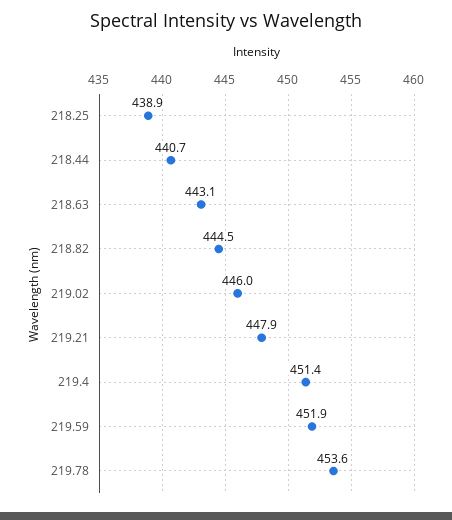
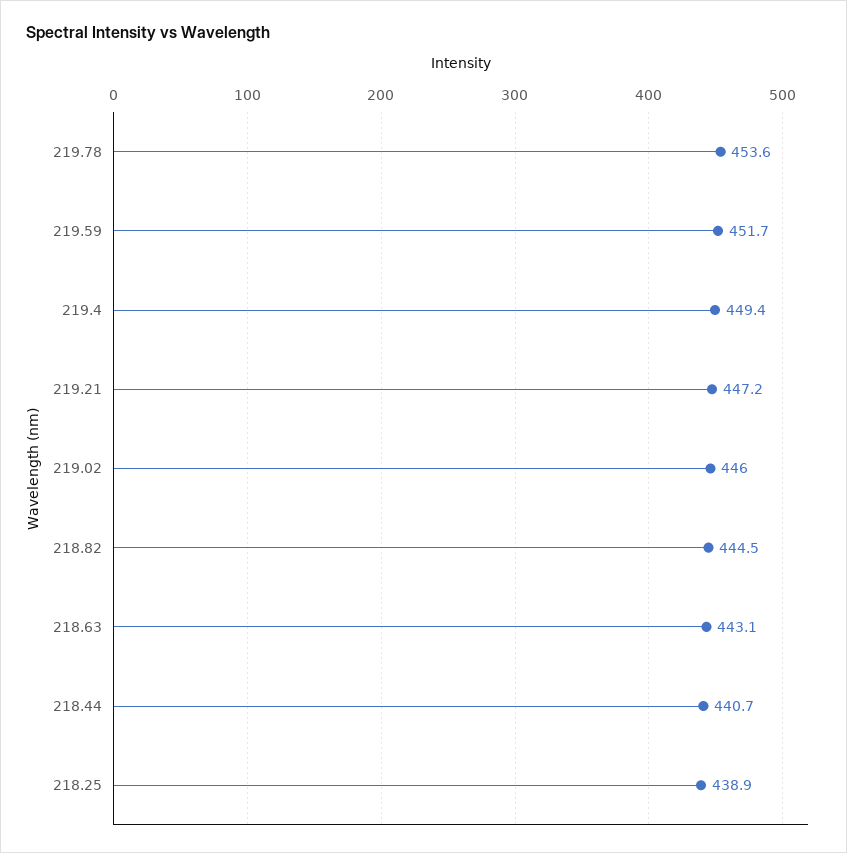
  {
    "218.25": 438.9,
    "218.44": 440.7,
    "218.63": 443.1,
    "218.82": 444.5,
    "219.02": 446,
-   "219.21": 447.9,
+   "219.21": 447.2,
-   "219.4": 451.4,
+   "219.4": 449.4,
-   "219.59": 451.9,
+   "219.59": 451.7,
    "219.78": 453.6
  }

